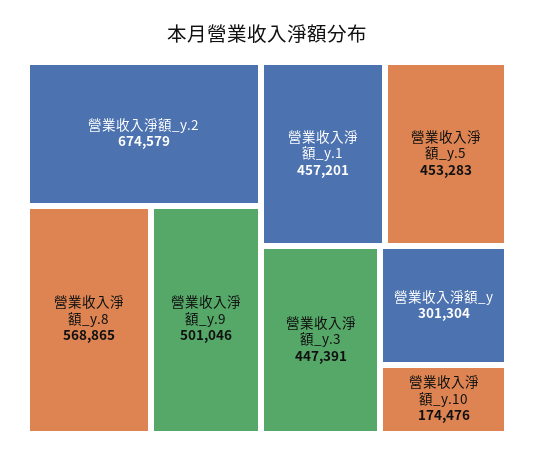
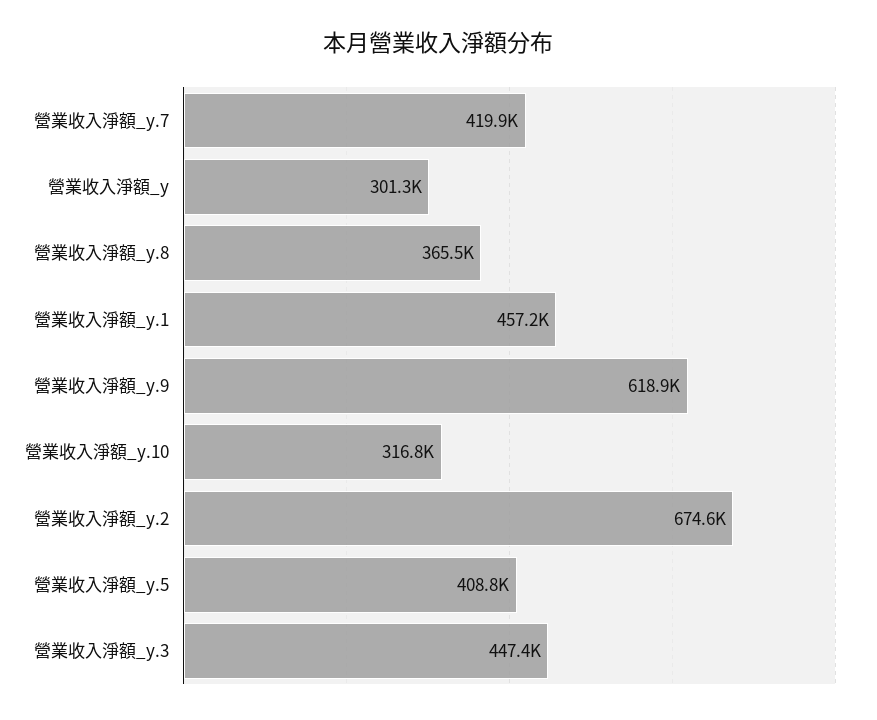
  {
    "營業收入淨額_y.2": 674579,
-   "營業收入淨額_y.8": 568865,
+   "營業收入淨額_y.8": 365500,
-   "營業收入淨額_y.9": 501046,
+   "營業收入淨額_y.9": 618900,
    "營業收入淨額_y.1": 457201,
-   "營業收入淨額_y.5": 453283,
+   "營業收入淨額_y.5": 408800,
    "營業收入淨額_y.3": 447391,
    "營業收入淨額_y": 301304,
-   "營業收入淨額_y.10": 174476
+   "營業收入淨額_y.10": 316800,
+   "營業收入淨額_y.7": 419900
  }

